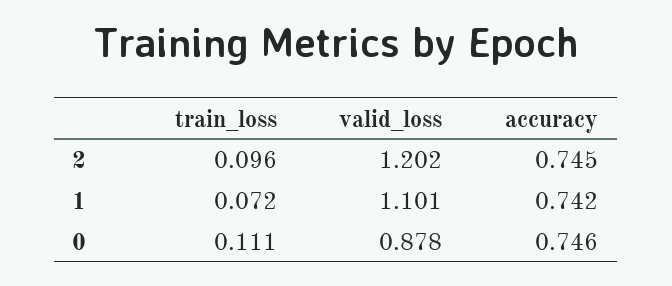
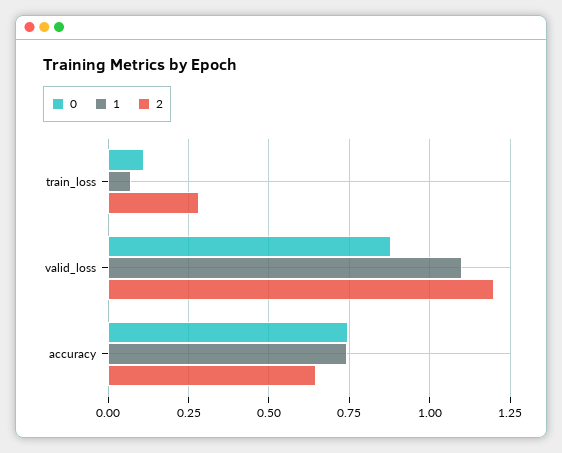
  {
    "2": {
-     "train_loss": 0.096,
+     "train_loss": 0.275,
      "valid_loss": 1.202,
-     "accuracy": 0.745
+     "accuracy": 0.65
    },
    "1": {
      "train_loss": 0.072,
      "valid_loss": 1.101,
      "accuracy": 0.742
    },
    "0": {
      "train_loss": 0.111,
      "valid_loss": 0.878,
      "accuracy": 0.746
    }
  }

